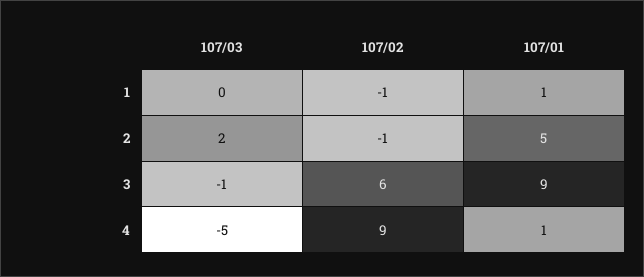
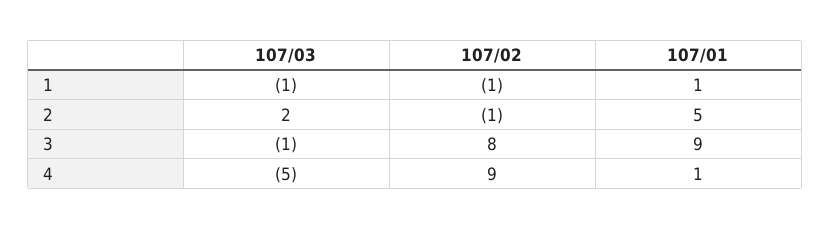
  {
    "107/03": {
-     "1": 0,
+     "1": -1,
      "2": 2,
      "3": -1,
      "4": -5
    },
    "107/02": {
      "1": -1,
      "2": -1,
-     "3": 6,
+     "3": 8,
      "4": 9
    },
    "107/01": {
      "1": 1,
      "2": 5,
      "3": 9,
      "4": 1
    }
  }

